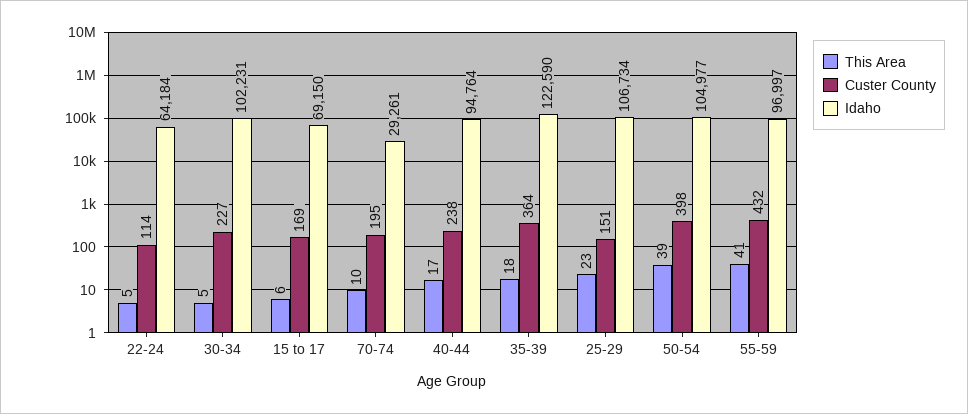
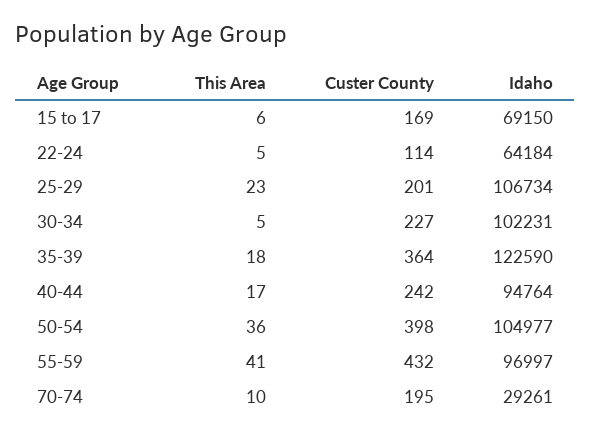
  {
    "This Area": {
      "22-24": 5,
      "30-34": 5,
      "15 to 17": 6,
      "70-74": 10,
      "40-44": 17,
      "35-39": 18,
      "25-29": 23,
-     "50-54": 39,
+     "50-54": 36,
      "55-59": 41
    },
    "Custer County": {
      "22-24": 114,
      "30-34": 227,
      "15 to 17": 169,
      "70-74": 195,
-     "40-44": 238,
+     "40-44": 242,
      "35-39": 364,
-     "25-29": 151,
+     "25-29": 201,
      "50-54": 398,
      "55-59": 432
    },
    "Idaho": {
      "22-24": 64184,
      "30-34": 102231,
      "15 to 17": 69150,
      "70-74": 29261,
      "40-44": 94764,
      "35-39": 122590,
      "25-29": 106734,
      "50-54": 104977,
      "55-59": 96997
    }
  }

